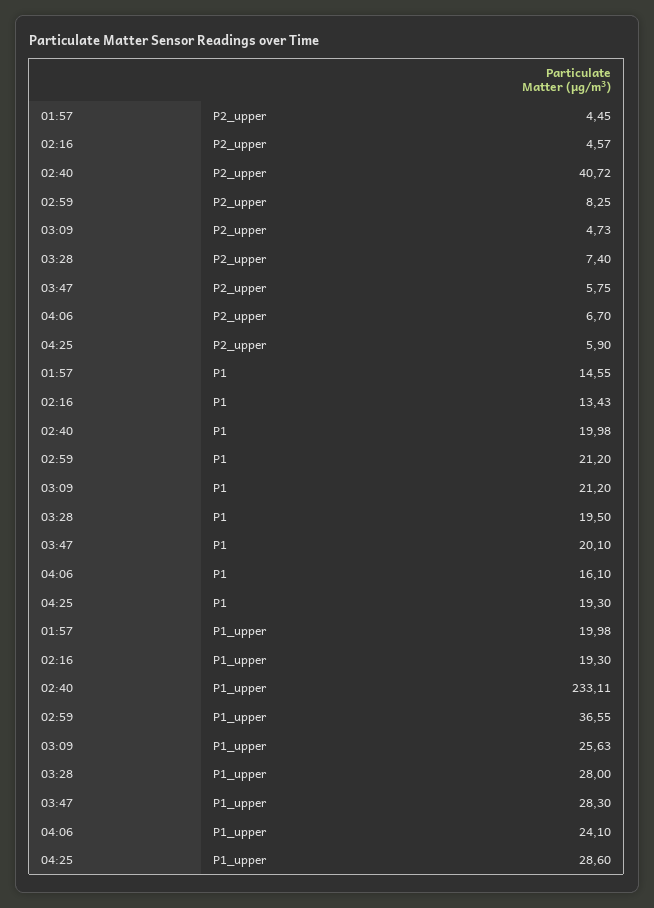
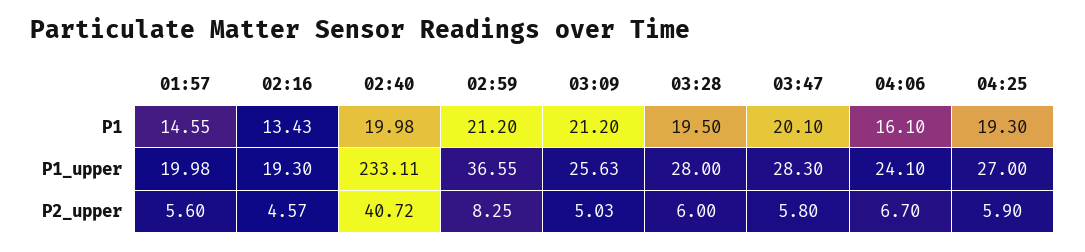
  {
    "01:57": {
-     "P2_upper": 4.45,
+     "P2_upper": 5.6,
      "P1": 14.55,
      "P1_upper": 19.98
    },
    "02:16": {
      "P2_upper": 4.57,
      "P1": 13.43,
      "P1_upper": 19.3
    },
    "02:40": {
      "P2_upper": 40.72,
      "P1": 19.98,
      "P1_upper": 233.11
    },
    "02:59": {
      "P2_upper": 8.25,
      "P1": 21.2,
      "P1_upper": 36.55
    },
    "03:09": {
-     "P2_upper": 4.73,
+     "P2_upper": 5.03,
      "P1": 21.2,
      "P1_upper": 25.63
    },
    "03:28": {
-     "P2_upper": 7.4,
+     "P2_upper": 6,
      "P1": 19.5,
      "P1_upper": 28
    },
    "03:47": {
-     "P2_upper": 5.75,
+     "P2_upper": 5.8,
      "P1": 20.1,
      "P1_upper": 28.3
    },
    "04:06": {
      "P2_upper": 6.7,
      "P1": 16.1,
      "P1_upper": 24.1
    },
    "04:25": {
      "P2_upper": 5.9,
      "P1": 19.3,
-     "P1_upper": 28.6
+     "P1_upper": 27
    }
  }

